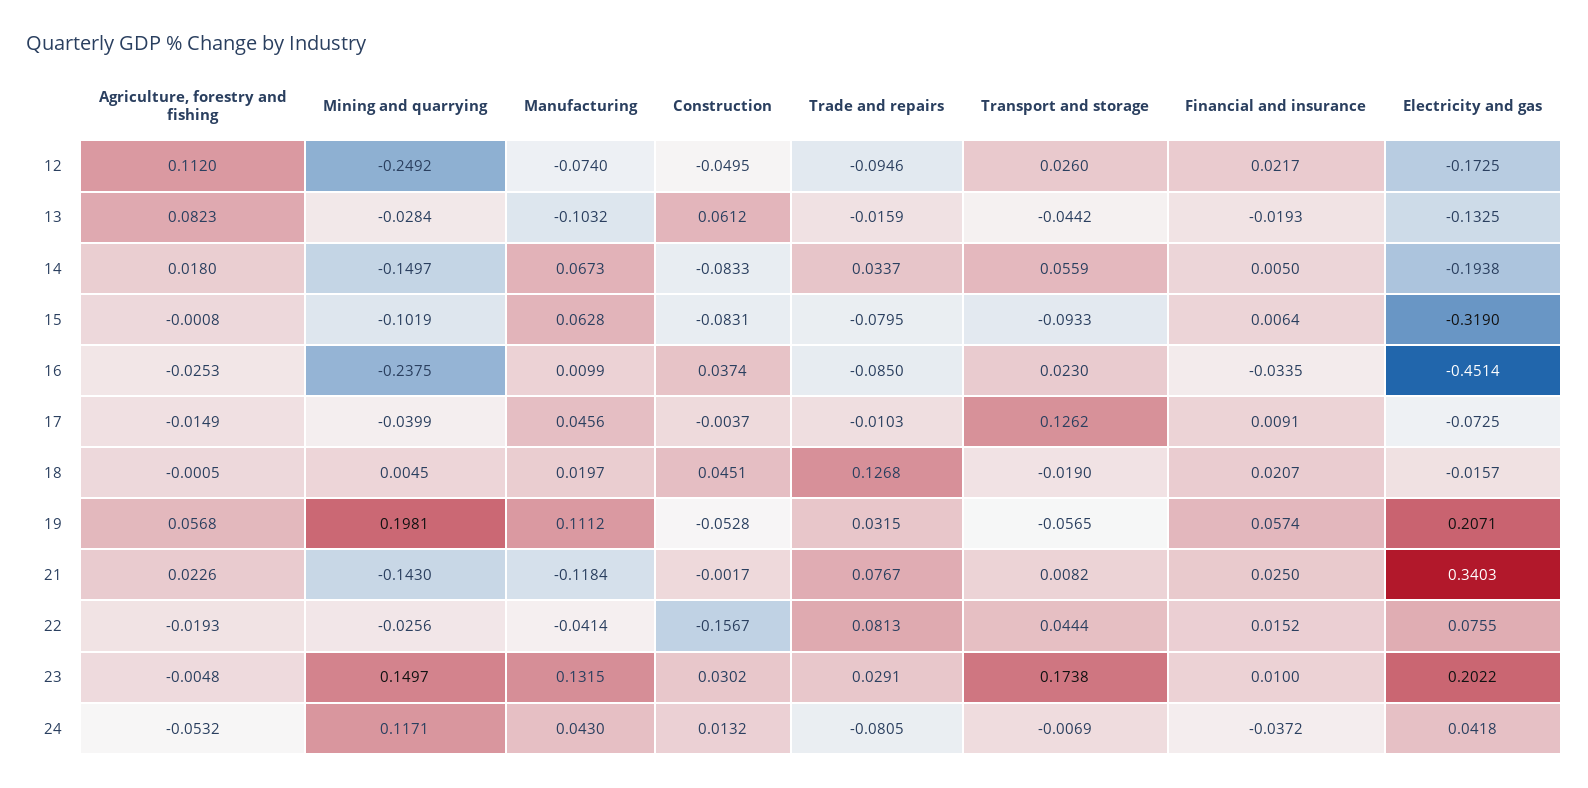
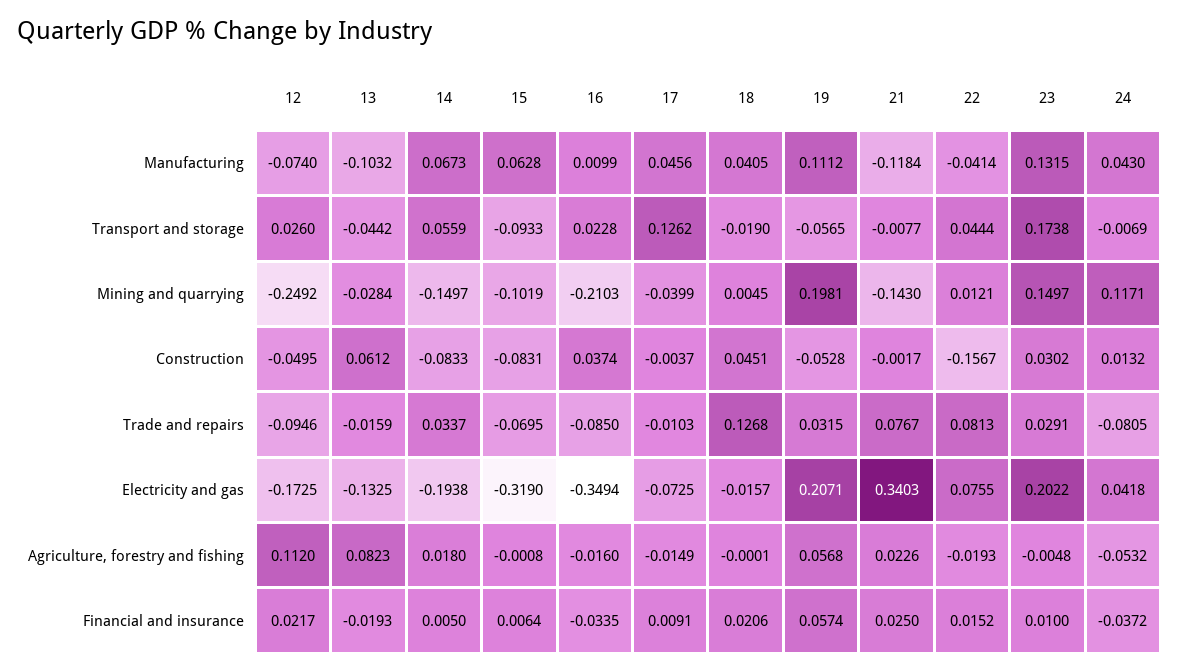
  {
    "Agriculture, forestry and fishing": {
      "12": 0.112,
      "13": 0.0823,
      "14": 0.018,
      "15": -0.0008,
-     "16": -0.0253,
+     "16": -0.016,
      "17": -0.0149,
-     "18": -0.0005,
+     "18": -0.0001,
      "19": 0.0568,
      "21": 0.0226,
      "22": -0.0193,
      "23": -0.0048,
      "24": -0.0532
    },
    "Mining and quarrying": {
      "12": -0.2492,
      "13": -0.0284,
      "14": -0.1497,
      "15": -0.1019,
-     "16": -0.2375,
+     "16": -0.2103,
      "17": -0.0399,
      "18": 0.0045,
      "19": 0.1981,
      "21": -0.143,
-     "22": -0.0256,
+     "22": 0.0121,
      "23": 0.1497,
      "24": 0.1171
    },
    "Manufacturing": {
      "12": -0.074,
      "13": -0.1032,
      "14": 0.0673,
      "15": 0.0628,
      "16": 0.0099,
      "17": 0.0456,
-     "18": 0.0197,
+     "18": 0.0405,
      "19": 0.1112,
      "21": -0.1184,
      "22": -0.0414,
      "23": 0.1315,
      "24": 0.043
    },
    "Construction": {
      "12": -0.0495,
      "13": 0.0612,
      "14": -0.0833,
      "15": -0.0831,
      "16": 0.0374,
      "17": -0.0037,
      "18": 0.0451,
      "19": -0.0528,
      "21": -0.0017,
      "22": -0.1567,
      "23": 0.0302,
      "24": 0.0132
    },
    "Trade and repairs": {
      "12": -0.0946,
      "13": -0.0159,
      "14": 0.0337,
-     "15": -0.0795,
+     "15": -0.0695,
      "16": -0.085,
      "17": -0.0103,
      "18": 0.1268,
      "19": 0.0315,
      "21": 0.0767,
      "22": 0.0813,
      "23": 0.0291,
      "24": -0.0805
    },
    "Transport and storage": {
      "12": 0.026,
      "13": -0.0442,
      "14": 0.0559,
      "15": -0.0933,
-     "16": 0.023,
+     "16": 0.0228,
      "17": 0.1262,
      "18": -0.019,
      "19": -0.0565,
-     "21": 0.0082,
+     "21": -0.0077,
      "22": 0.0444,
      "23": 0.1738,
      "24": -0.0069
    },
    "Financial and insurance": {
      "12": 0.0217,
      "13": -0.0193,
      "14": 0.005,
      "15": 0.0064,
      "16": -0.0335,
      "17": 0.0091,
-     "18": 0.0207,
+     "18": 0.0206,
      "19": 0.0574,
      "21": 0.025,
      "22": 0.0152,
      "23": 0.01,
      "24": -0.0372
    },
    "Electricity and gas": {
      "12": -0.1725,
      "13": -0.1325,
      "14": -0.1938,
      "15": -0.319,
-     "16": -0.4514,
+     "16": -0.3494,
      "17": -0.0725,
      "18": -0.0157,
      "19": 0.2071,
      "21": 0.3403,
      "22": 0.0755,
      "23": 0.2022,
      "24": 0.0418
    }
  }

